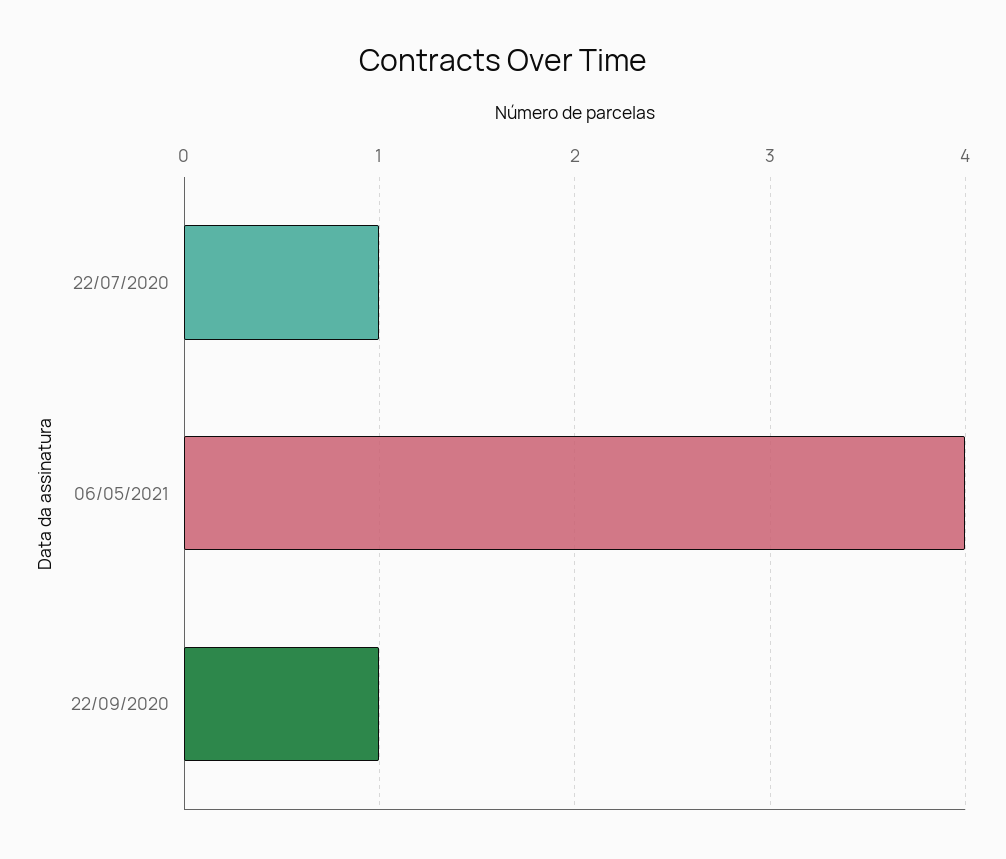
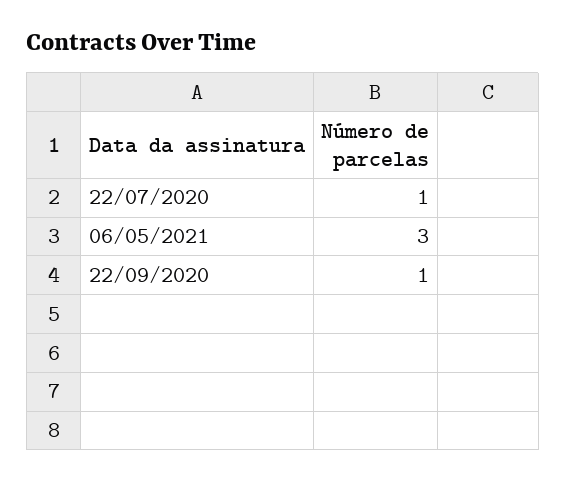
  {
    "22/07/2020": 1,
-   "06/05/2021": 4,
+   "06/05/2021": 3,
    "22/09/2020": 1
  }

